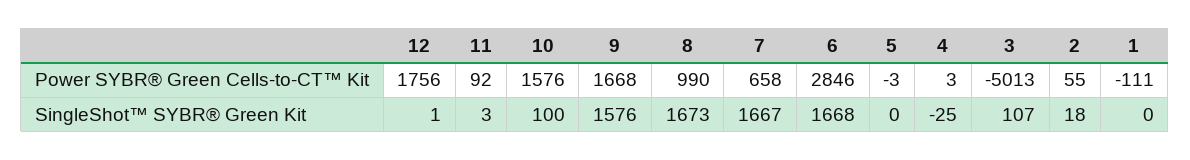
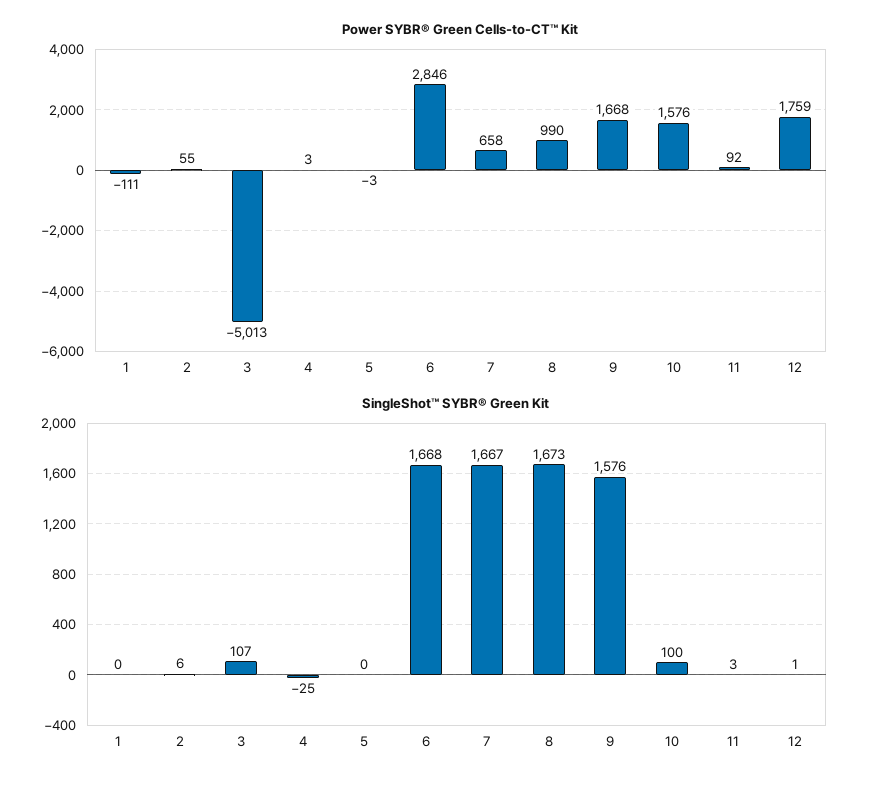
  {
    "Power SYBR® Green Cells-to-CT™ Kit": {
-     "12": 1756,
+     "12": 1759,
      "11": 92,
      "10": 1576,
      "9": 1668,
      "8": 990,
      "7": 658,
      "6": 2846,
      "5": -3,
      "4": 3,
      "3": -5013,
      "2": 55,
      "1": -111
    },
    "SingleShot™ SYBR® Green Kit": {
      "12": 1,
      "11": 3,
      "10": 100,
      "9": 1576,
      "8": 1673,
      "7": 1667,
      "6": 1668,
      "5": 0,
      "4": -25,
      "3": 107,
-     "2": 18,
+     "2": 6,
      "1": 0
    }
  }

